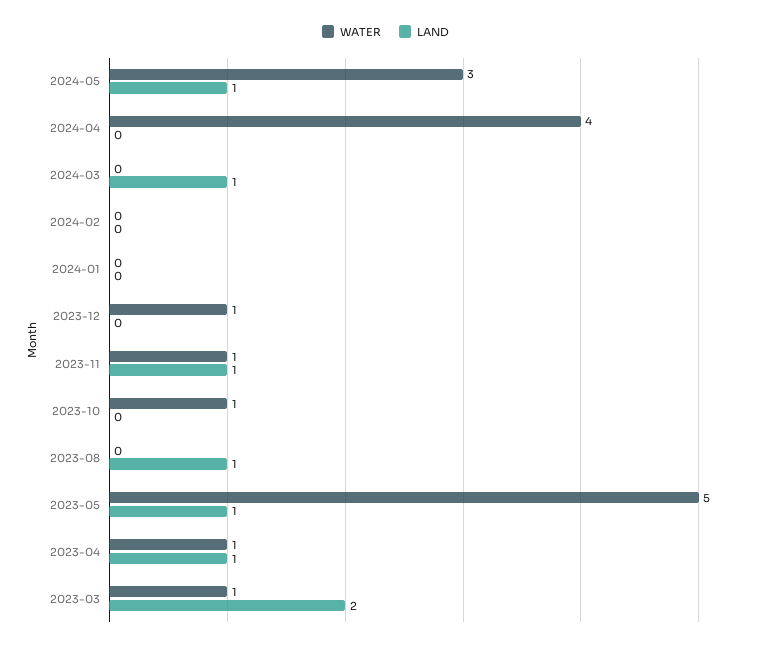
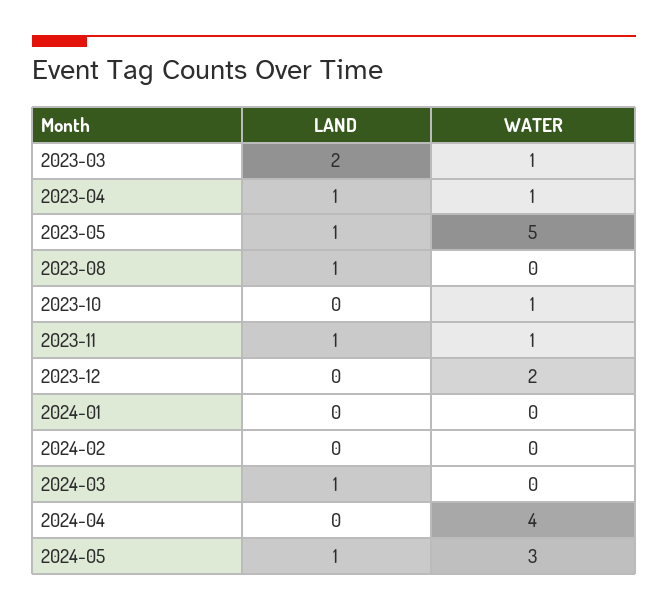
  {
    "WATER": {
      "2024-05": 3,
      "2024-04": 4,
      "2024-03": 0,
      "2024-02": 0,
      "2024-01": 0,
-     "2023-12": 1,
+     "2023-12": 2,
      "2023-11": 1,
      "2023-10": 1,
      "2023-08": 0,
      "2023-05": 5,
      "2023-04": 1,
      "2023-03": 1
    },
    "LAND": {
      "2024-05": 1,
      "2024-04": 0,
      "2024-03": 1,
      "2024-02": 0,
      "2024-01": 0,
      "2023-12": 0,
      "2023-11": 1,
      "2023-10": 0,
      "2023-08": 1,
      "2023-05": 1,
      "2023-04": 1,
      "2023-03": 2
    }
  }

